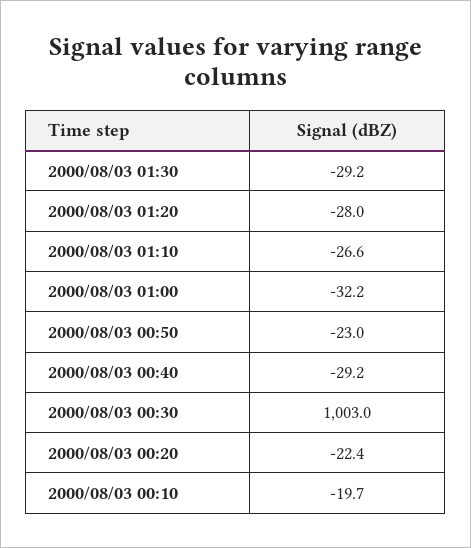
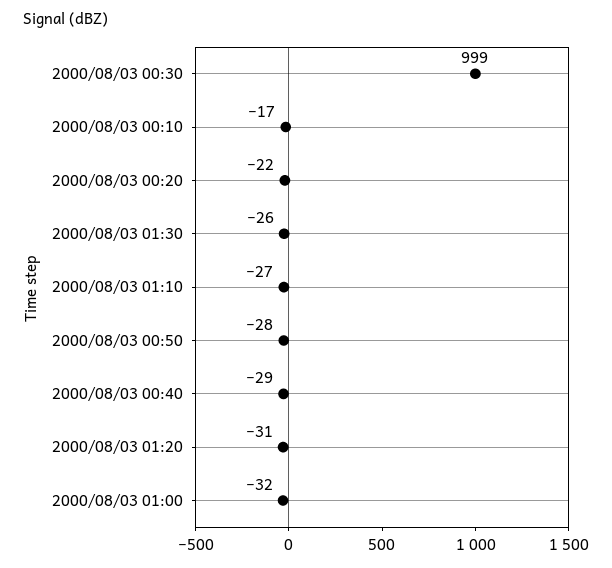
  {
-   "2000/08/03 01:30": -29.2,
+   "2000/08/03 01:30": -26,
-   "2000/08/03 01:20": -28,
+   "2000/08/03 01:20": -31,
    "2000/08/03 01:10": -26.6,
    "2000/08/03 01:00": -32.2,
-   "2000/08/03 00:50": -23,
+   "2000/08/03 00:50": -28,
    "2000/08/03 00:40": -29.2,
-   "2000/08/03 00:30": 1003,
+   "2000/08/03 00:30": 999,
    "2000/08/03 00:20": -22.4,
-   "2000/08/03 00:10": -19.7
+   "2000/08/03 00:10": -17
  }

